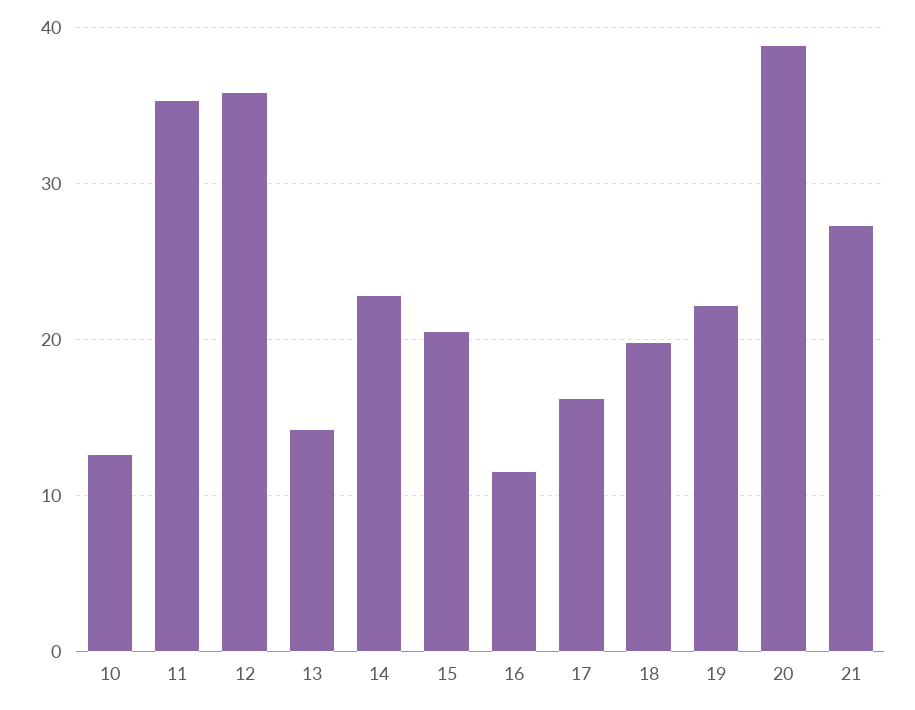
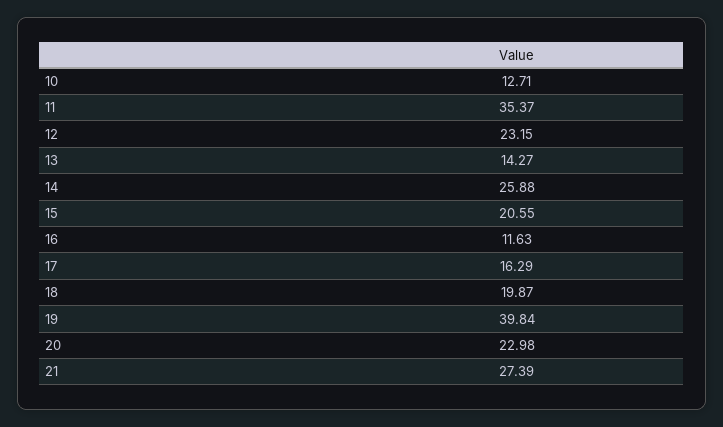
  {
    "10": 12.71,
    "11": 35.37,
-   "12": 36,
+   "12": 23.15,
    "13": 14.27,
-   "14": 23,
+   "14": 25.88,
    "15": 20.55,
    "16": 11.63,
    "17": 16.29,
    "18": 19.87,
-   "19": 22,
+   "19": 39.84,
-   "20": 39,
+   "20": 22.98,
    "21": 27.39
  }

